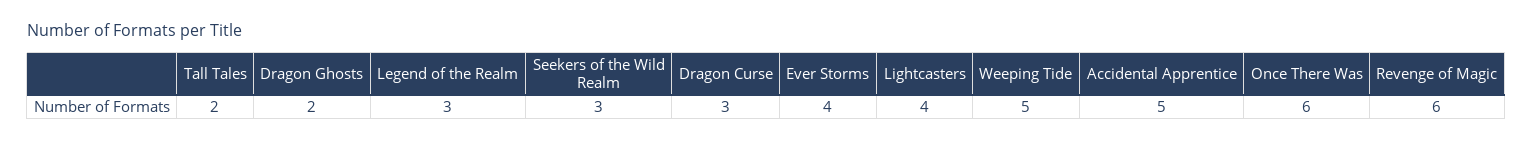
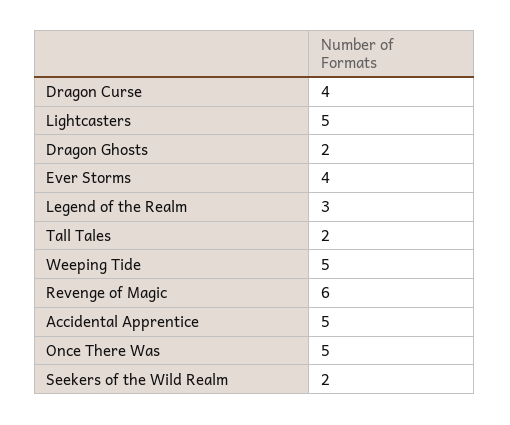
  {
    "Tall Tales": 2,
    "Dragon Ghosts": 2,
    "Legend of the Realm": 3,
-   "Seekers of the Wild Realm": 3,
+   "Seekers of the Wild Realm": 2,
-   "Dragon Curse": 3,
+   "Dragon Curse": 4,
    "Ever Storms": 4,
-   "Lightcasters": 4,
+   "Lightcasters": 5,
    "Weeping Tide": 5,
    "Accidental Apprentice": 5,
-   "Once There Was": 6,
+   "Once There Was": 5,
    "Revenge of Magic": 6
  }

